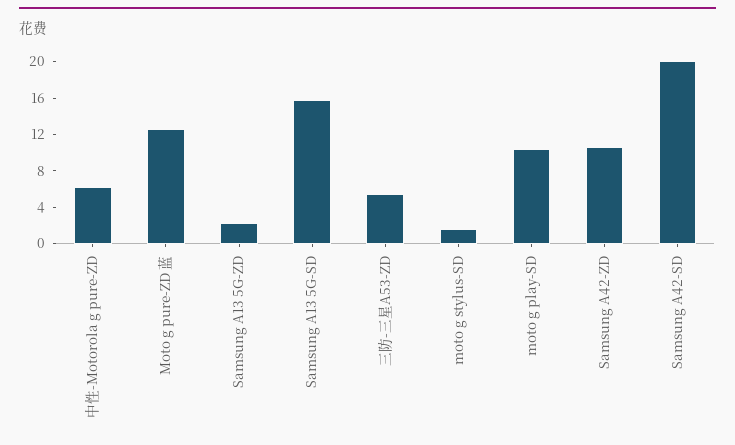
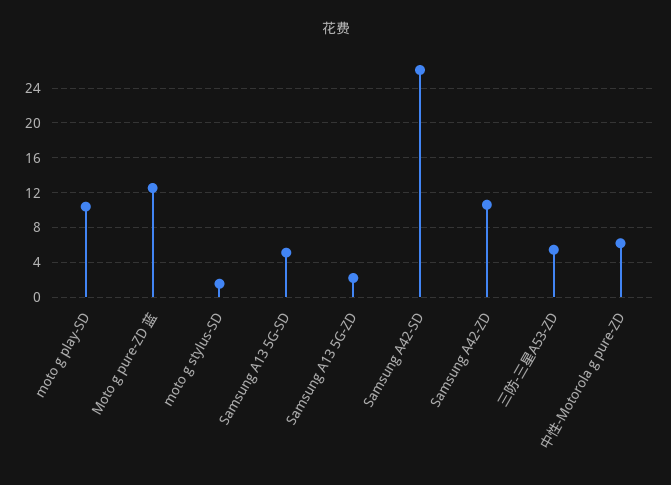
  {
    "中性-Motorola g pure-ZD": 6,
    "Moto g pure-ZD 蓝": 13,
    "Samsung A13 5G-ZD": 2,
-   "Samsung A13 5G-SD": 16,
+   "Samsung A13 5G-SD": 5,
    "三防-三星A53-ZD": 5,
    "moto g stylus-SD": 2,
    "moto g play-SD": 10,
    "Samsung A42-ZD": 11,
-   "Samsung A42-SD": 20
+   "Samsung A42-SD": 26
  }

